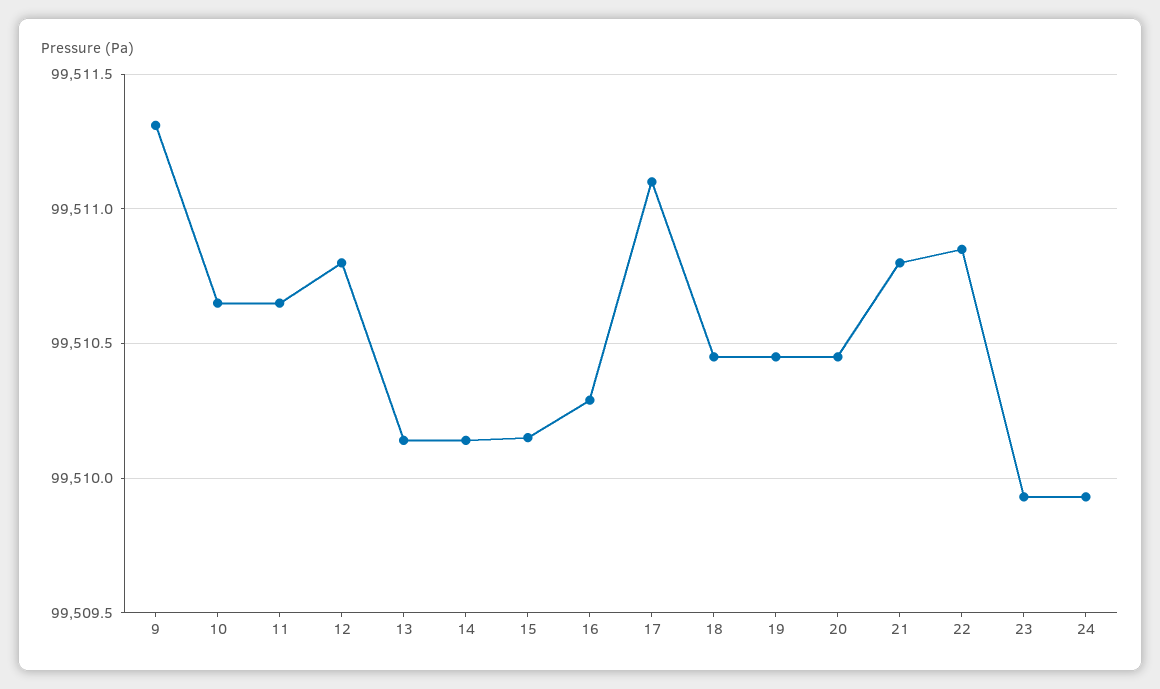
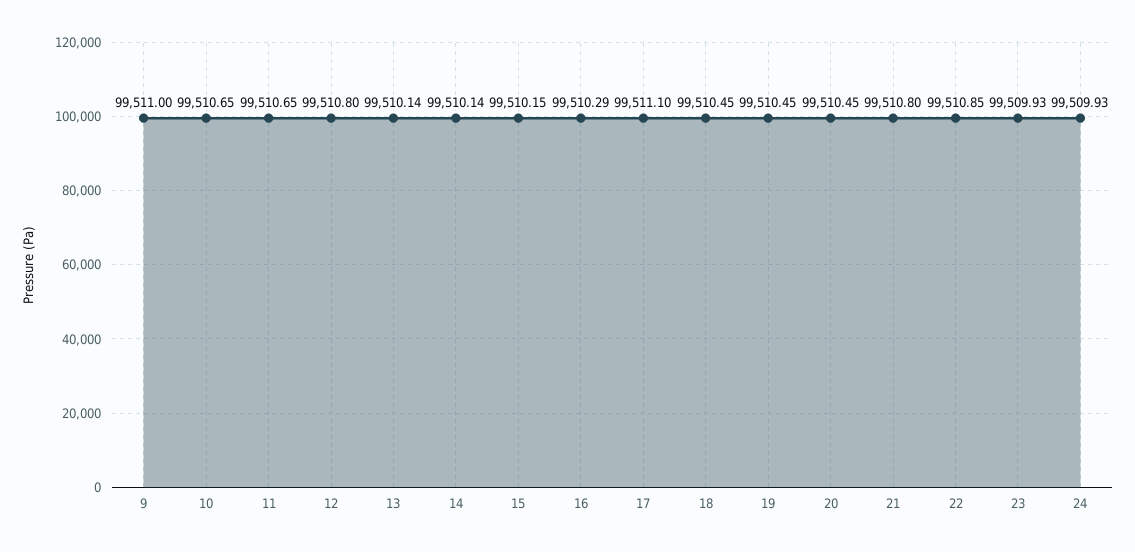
  {
-   "9": 99511.3,
+   "9": 99511,
    "10": 99510.65,
    "11": 99510.65,
    "12": 99510.8,
    "13": 99510.14,
    "14": 99510.14,
    "15": 99510.15,
    "16": 99510.29,
    "17": 99511.1,
    "18": 99510.45,
    "19": 99510.45,
    "20": 99510.45,
    "21": 99510.8,
    "22": 99510.85,
    "23": 99509.93,
    "24": 99509.93
  }

